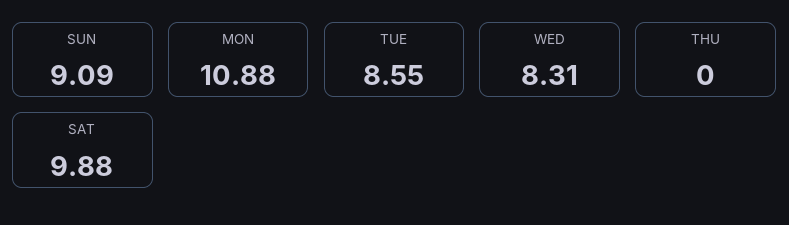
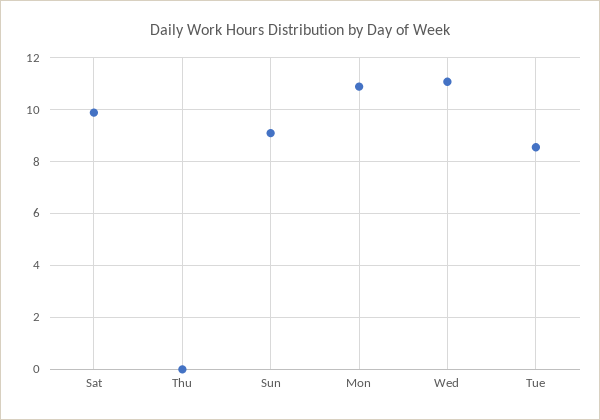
  {
    "SUN": 9.09,
    "MON": 10.88,
    "TUE": 8.55,
-   "WED": 8.31,
+   "WED": 11,
    "THU": 0,
    "SAT": 9.88
  }

